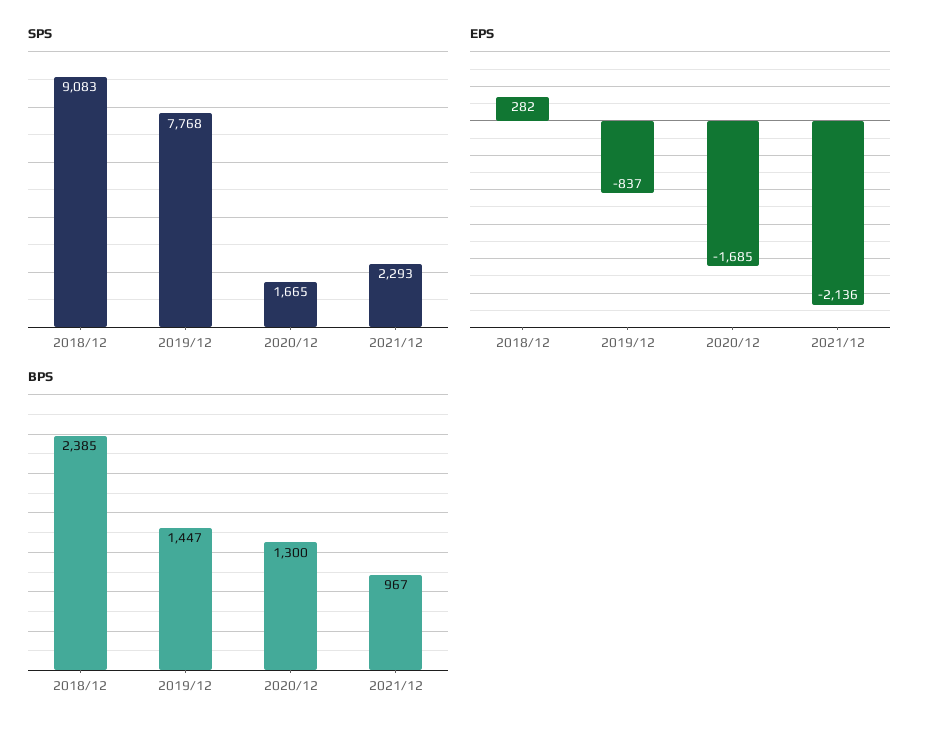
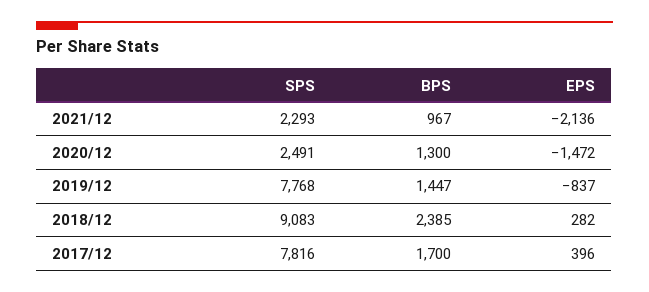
  {
    "SPS": {
      "2018/12": 9083,
      "2019/12": 7768,
-     "2020/12": 1665,
+     "2020/12": 2491,
-     "2021/12": 2293
+     "2021/12": 2293,
+     "2017/12": 7816
    },
    "EPS": {
      "2018/12": 282,
      "2019/12": -837,
-     "2020/12": -1685,
+     "2020/12": -1472,
-     "2021/12": -2136
+     "2021/12": -2136,
+     "2017/12": 396
    },
    "BPS": {
      "2018/12": 2385,
      "2019/12": 1447,
      "2020/12": 1300,
-     "2021/12": 967
+     "2021/12": 967,
+     "2017/12": 1700
    }
  }

